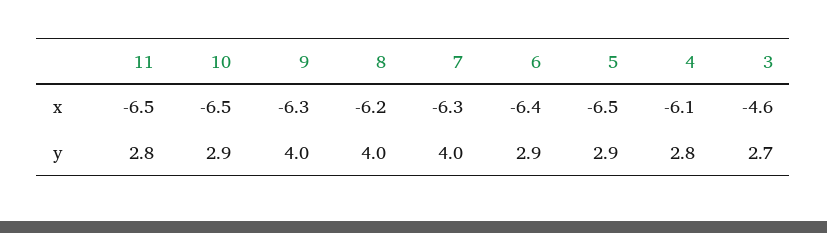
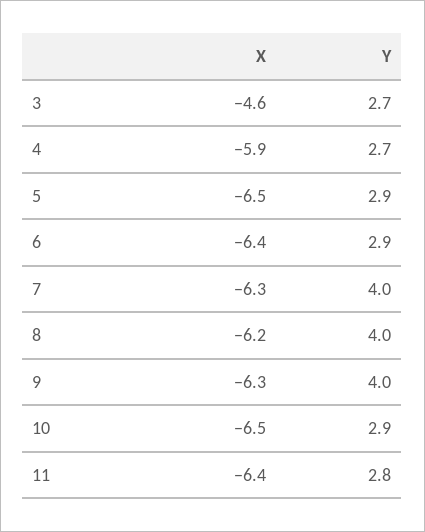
  {
    "11": {
-     "x": -6.5,
+     "x": -6.4,
      "y": 2.8
    },
    "10": {
      "x": -6.5,
      "y": 2.9
    },
    "9": {
      "x": -6.3,
      "y": 4
    },
    "8": {
      "x": -6.2,
      "y": 4
    },
    "7": {
      "x": -6.3,
      "y": 4
    },
    "6": {
      "x": -6.4,
      "y": 2.9
    },
    "5": {
      "x": -6.5,
      "y": 2.9
    },
    "4": {
-     "x": -6.1,
+     "x": -5.9,
-     "y": 2.8
+     "y": 2.7
    },
    "3": {
      "x": -4.6,
      "y": 2.7
    }
  }

